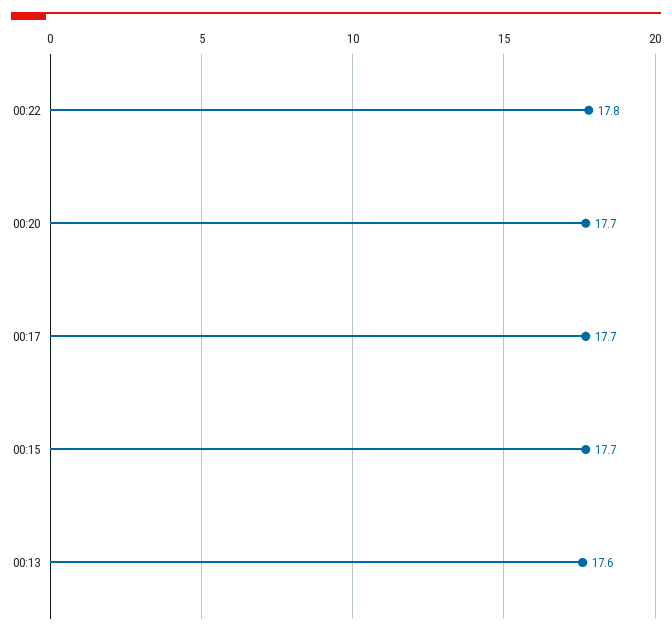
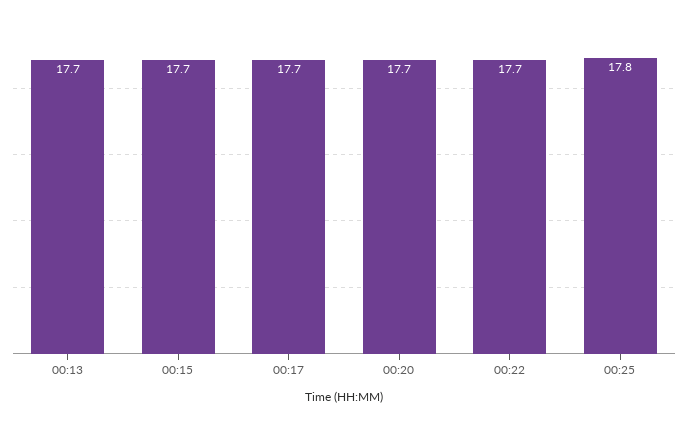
  {
-   "00:22": 17.8,
+   "00:22": 17.7,
    "00:20": 17.7,
    "00:17": 17.7,
    "00:15": 17.7,
-   "00:13": 17.6
+   "00:13": 17.7,
+   "00:25": 17.8
  }

